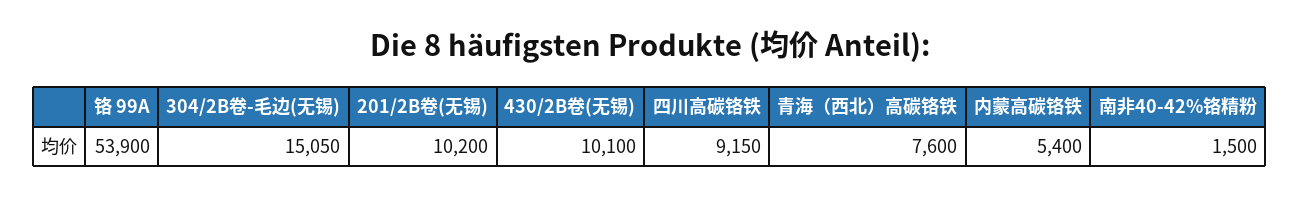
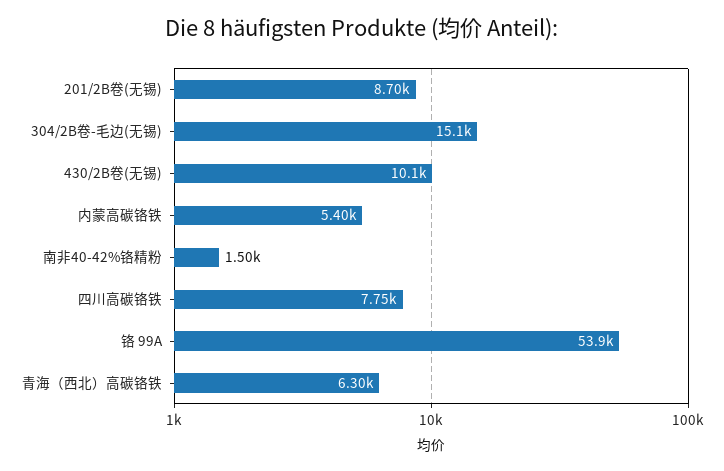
  {
    "铬 99A": 53900,
    "304/2B卷-毛边(无锡)": 15050,
-   "201/2B卷(无锡)": 10200,
+   "201/2B卷(无锡)": 8700,
    "430/2B卷(无锡)": 10100,
-   "四川高碳铬铁": 9150,
+   "四川高碳铬铁": 7750,
-   "青海（西北）高碳铬铁": 7600,
+   "青海（西北）高碳铬铁": 6300,
    "内蒙高碳铬铁": 5400,
    "南非40-42%铬精粉": 1500
  }

